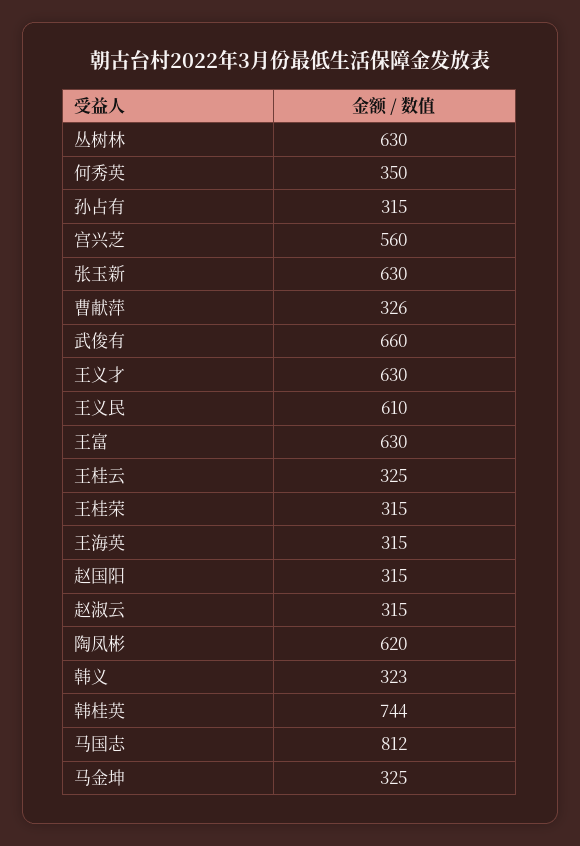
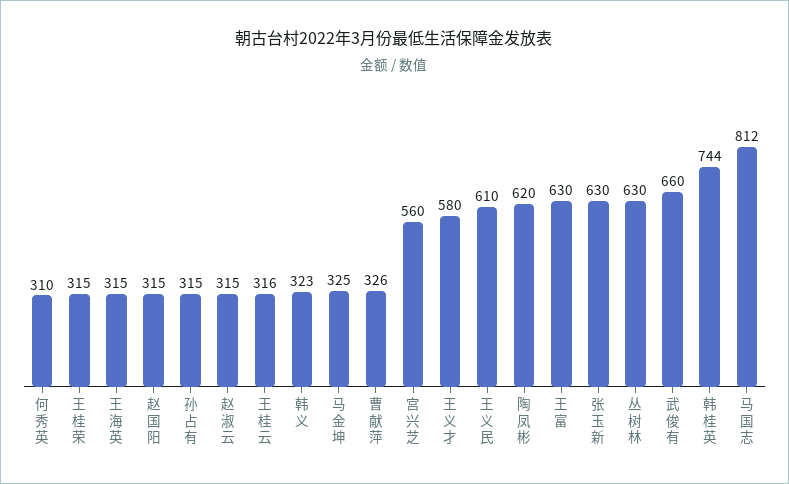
  {
    "丛树林": 630,
-   "何秀英": 350,
+   "何秀英": 310,
    "孙占有": 315,
    "宫兴芝": 560,
    "张玉新": 630,
    "曹献萍": 326,
    "武俊有": 660,
-   "王义才": 630,
+   "王义才": 580,
    "王义民": 610,
    "王富": 630,
-   "王桂云": 325,
+   "王桂云": 316,
    "王桂荣": 315,
    "王海英": 315,
    "赵国阳": 315,
    "赵淑云": 315,
    "陶凤彬": 620,
    "韩义": 323,
    "韩桂英": 744,
    "马国志": 812,
    "马金坤": 325
  }

